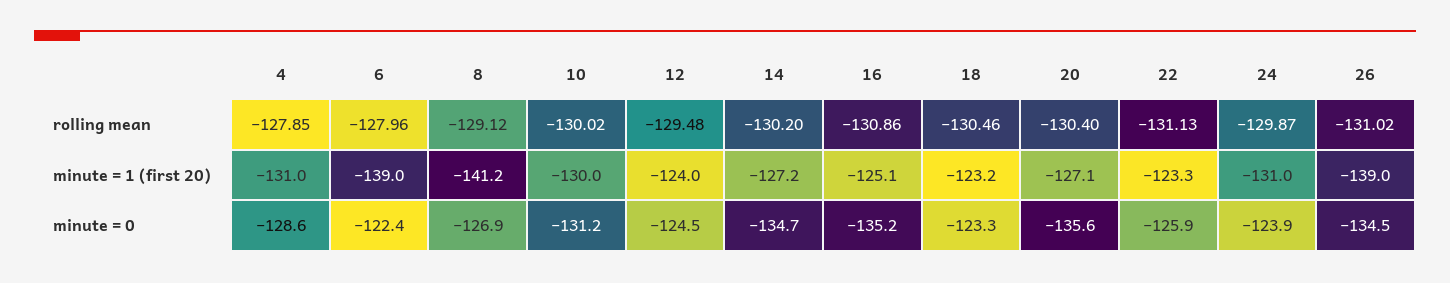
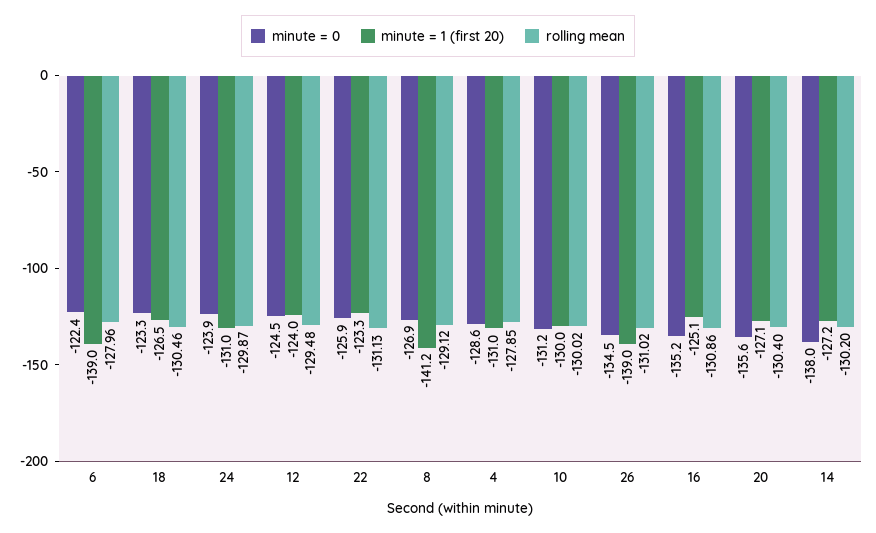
  {
    "rolling mean": {
      "4": -127.85,
      "6": -127.96,
      "8": -129.12,
      "10": -130.02,
      "12": -129.48,
      "14": -130.2,
      "16": -130.86,
      "18": -130.46,
      "20": -130.4,
      "22": -131.13,
      "24": -129.87,
      "26": -131.02
    },
    "minute = 1 (first 20)": {
      "4": -131,
      "6": -139,
      "8": -141.2,
      "10": -130,
      "12": -124,
      "14": -127.2,
      "16": -125.1,
-     "18": -123.2,
+     "18": -126.5,
      "20": -127.1,
      "22": -123.3,
      "24": -131,
      "26": -139
    },
    "minute = 0": {
      "4": -128.6,
      "6": -122.4,
      "8": -126.9,
      "10": -131.2,
      "12": -124.5,
-     "14": -134.7,
+     "14": -138,
      "16": -135.2,
      "18": -123.3,
      "20": -135.6,
      "22": -125.9,
      "24": -123.9,
      "26": -134.5
    }
  }

